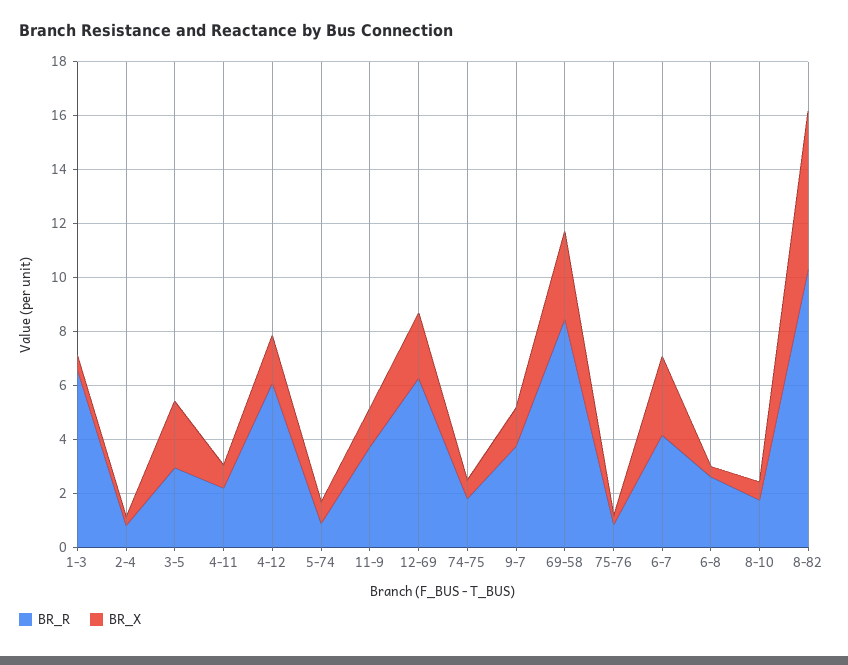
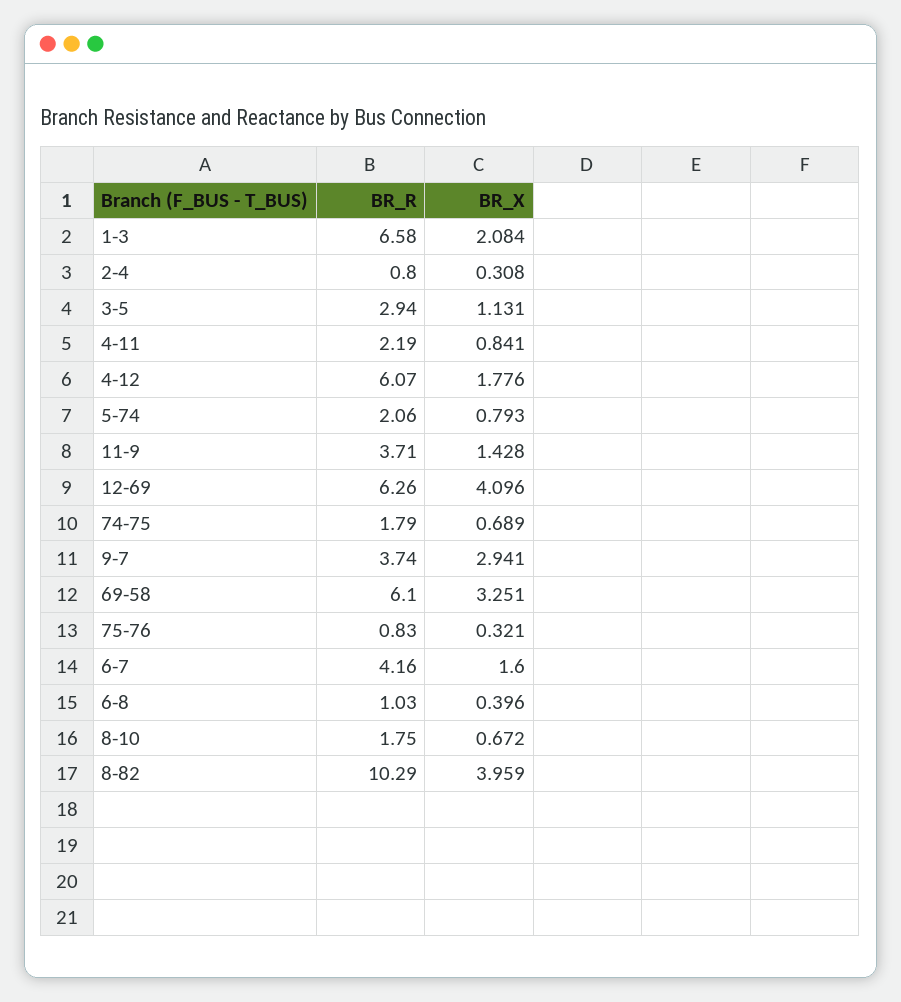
  {
    "BR_R": {
      "1-3": 6.58,
      "2-4": 0.8,
      "3-5": 2.94,
      "4-11": 2.19,
      "4-12": 6.07,
-     "5-74": 1,
+     "5-74": 2.06,
      "11-9": 3.71,
      "12-69": 6.26,
      "74-75": 1.79,
      "9-7": 3.74,
-     "69-58": 8.5,
+     "69-58": 6.1,
      "75-76": 0.83,
      "6-7": 4.16,
-     "6-8": 2.5,
+     "6-8": 1.03,
      "8-10": 1.75,
      "8-82": 10.29
    },
    "BR_X": {
-     "1-3": 0.5,
+     "1-3": 2.084,
      "2-4": 0.308,
-     "3-5": 2.5,
+     "3-5": 1.131,
      "4-11": 0.841,
      "4-12": 1.776,
      "5-74": 0.793,
      "11-9": 1.428,
-     "12-69": 2.5,
+     "12-69": 4.096,
      "74-75": 0.689,
-     "9-7": 1.5,
+     "9-7": 2.941,
      "69-58": 3.251,
      "75-76": 0.321,
-     "6-7": 3,
+     "6-7": 1.6,
      "6-8": 0.396,
      "8-10": 0.672,
-     "8-82": 6
+     "8-82": 3.959
    }
  }

